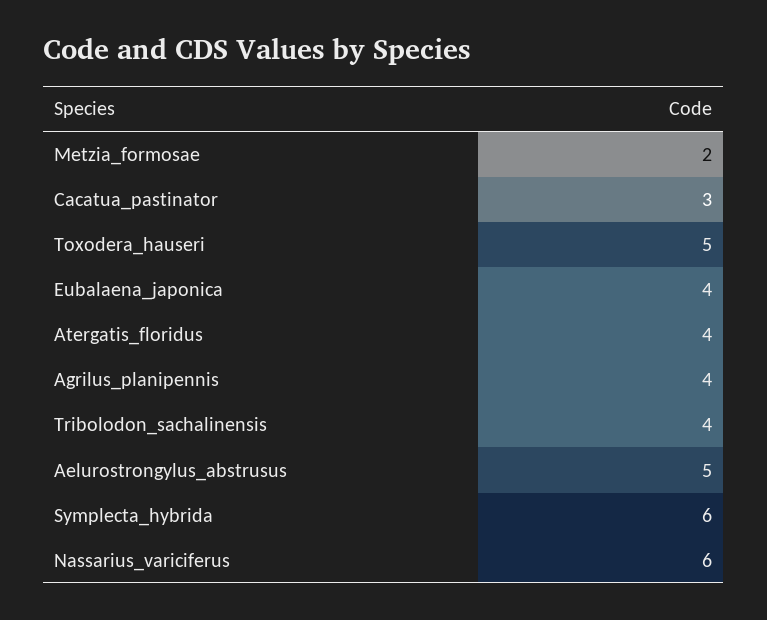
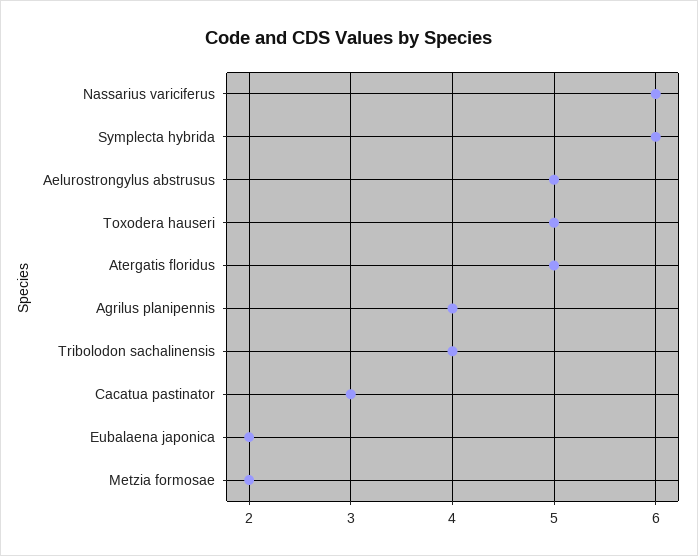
  {
    "Metzia_formosae": 2,
    "Cacatua_pastinator": 3,
    "Toxodera_hauseri": 5,
-   "Eubalaena_japonica": 4,
+   "Eubalaena_japonica": 2,
-   "Atergatis_floridus": 4,
+   "Atergatis_floridus": 5,
    "Agrilus_planipennis": 4,
    "Tribolodon_sachalinensis": 4,
    "Aelurostrongylus_abstrusus": 5,
    "Symplecta_hybrida": 6,
    "Nassarius_variciferus": 6
  }

